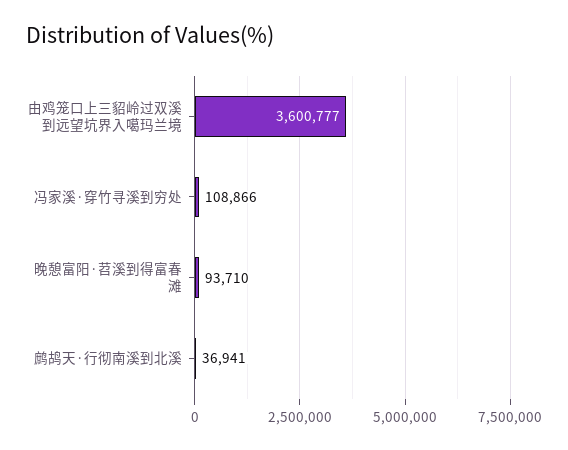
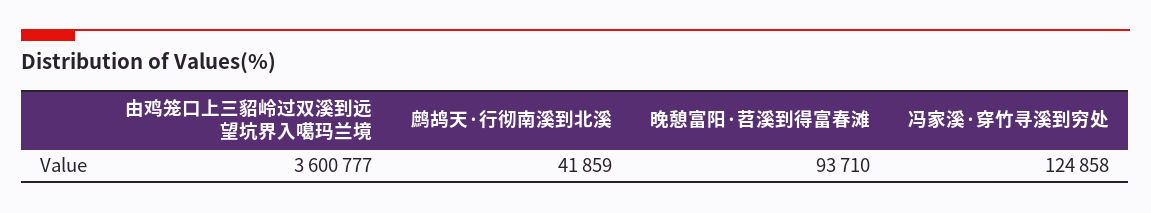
  {
    "由鸡笼口上三貂岭过双溪到远望坑界入噶玛兰境": 3600777,
-   "冯家溪·穿竹寻溪到穷处": 108866,
+   "冯家溪·穿竹寻溪到穷处": 124858,
    "晚憩富阳·苕溪到得富春滩": 93710,
-   "鹧鸪天·行彻南溪到北溪": 36941
+   "鹧鸪天·行彻南溪到北溪": 41859
  }

